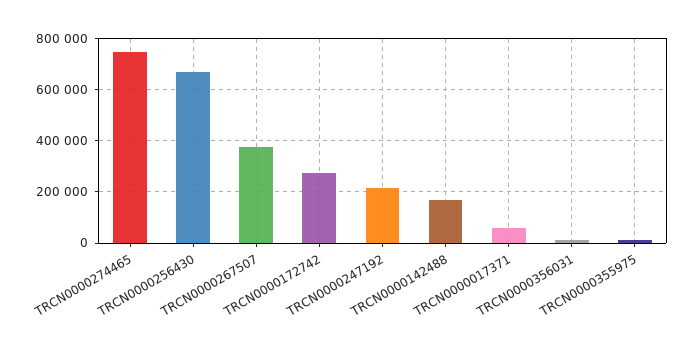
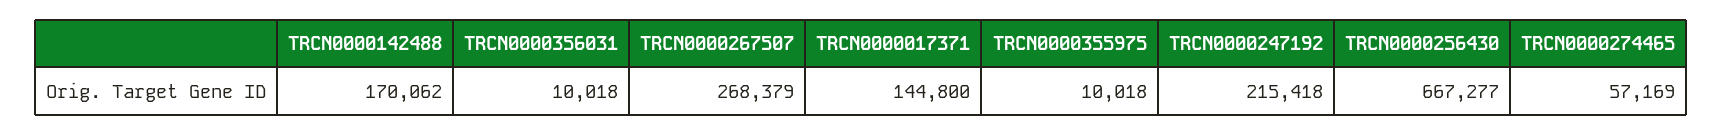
  {
-   "TRCN0000274465": 750000,
+   "TRCN0000274465": 57169,
    "TRCN0000256430": 667277,
-   "TRCN0000267507": 375000,
+   "TRCN0000267507": 268379,
-   "TRCN0000172742": 275000,
    "TRCN0000247192": 215418,
    "TRCN0000142488": 170062,
-   "TRCN0000017371": 50000,
+   "TRCN0000017371": 144800,
    "TRCN0000356031": 10018,
    "TRCN0000355975": 10018
  }

